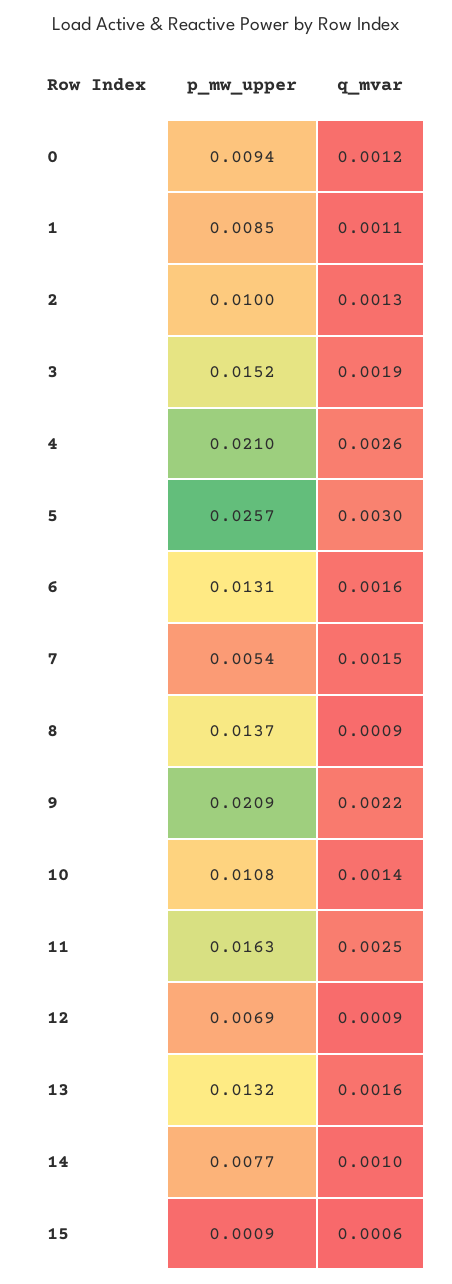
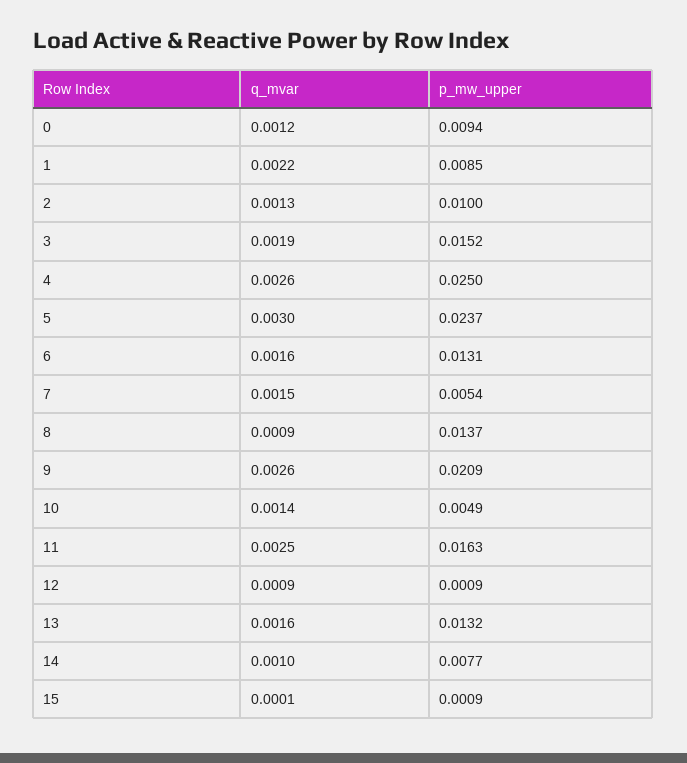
  {
    "p_mw_upper": {
      "0": 0.0094,
      "1": 0.0085,
      "2": 0.01,
      "3": 0.0152,
-     "4": 0.021,
+     "4": 0.025,
-     "5": 0.0257,
+     "5": 0.0237,
      "6": 0.0131,
      "7": 0.0054,
      "8": 0.0137,
      "9": 0.0209,
-     "10": 0.0108,
+     "10": 0.0049,
      "11": 0.0163,
-     "12": 0.0069,
+     "12": 0.0009,
      "13": 0.0132,
      "14": 0.0077,
      "15": 0.0009
    },
    "q_mvar": {
      "0": 0.0012,
-     "1": 0.0011,
+     "1": 0.0022,
      "2": 0.0013,
      "3": 0.0019,
      "4": 0.0026,
      "5": 0.003,
      "6": 0.0016,
      "7": 0.0015,
      "8": 0.0009,
-     "9": 0.0022,
+     "9": 0.0026,
      "10": 0.0014,
      "11": 0.0025,
      "12": 0.0009,
      "13": 0.0016,
      "14": 0.001,
-     "15": 0.0006
+     "15": 0.0001
    }
  }

